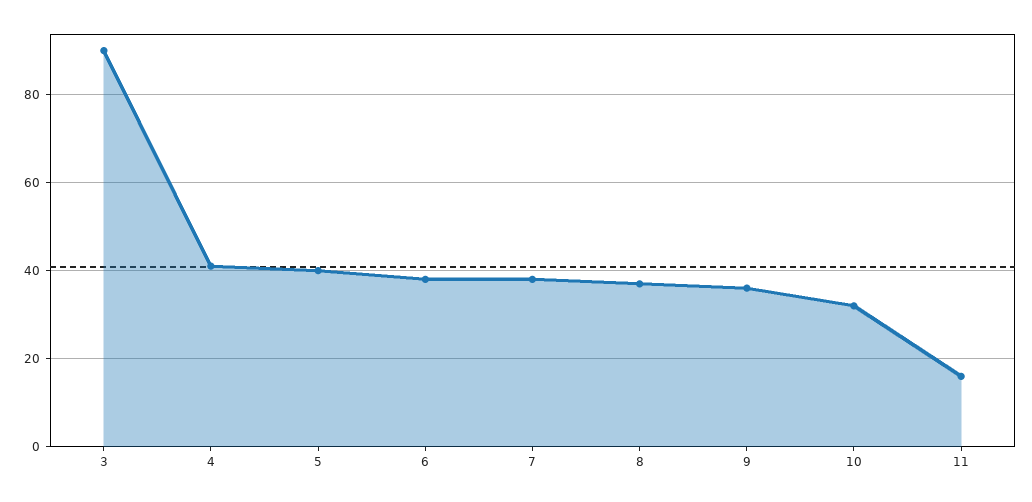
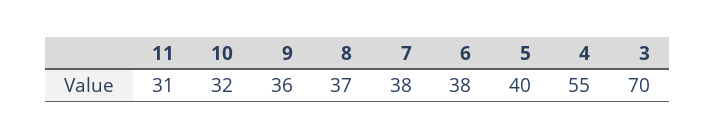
  {
-   "3": 90,
+   "3": 70,
-   "4": 40,
+   "4": 55,
    "5": 40,
    "6": 38,
    "7": 38,
    "8": 37,
    "9": 36,
    "10": 32,
-   "11": 15
+   "11": 31
  }

